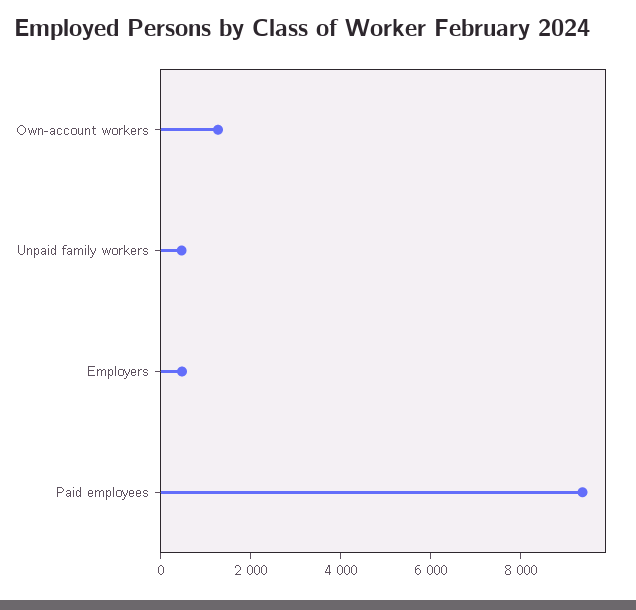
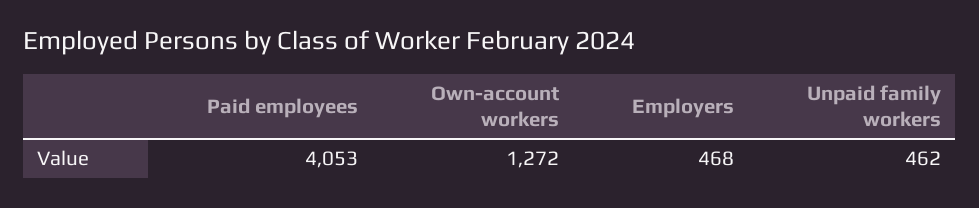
  {
    "Own-account workers": 1272,
    "Unpaid family workers": 462,
    "Employers": 468,
-   "Paid employees": 9500
+   "Paid employees": 4053
  }

